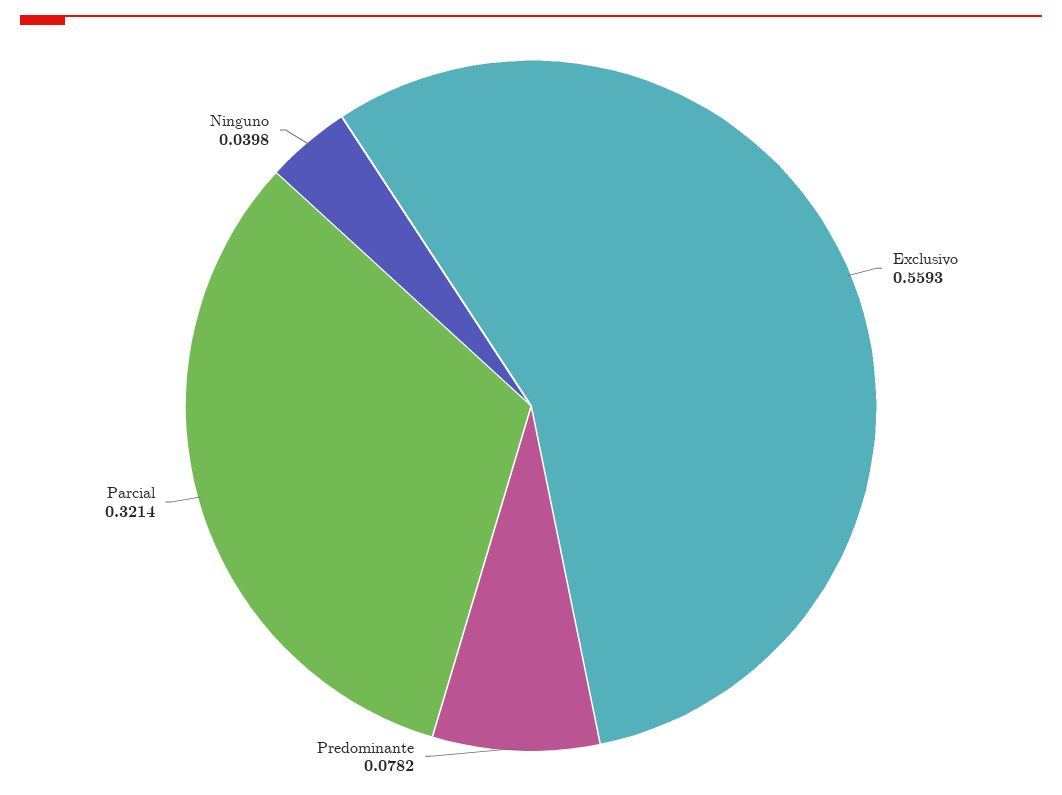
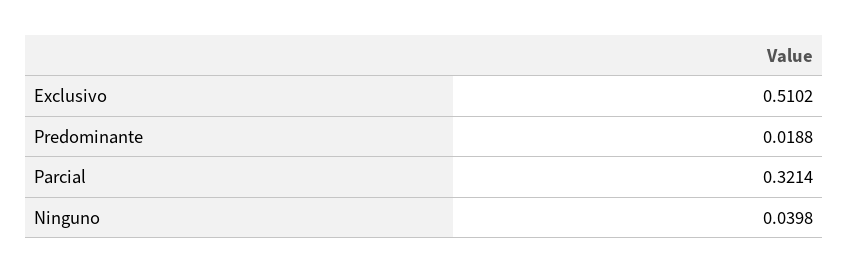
  {
-   "Exclusivo": 0.5593,
+   "Exclusivo": 0.5102,
-   "Predominante": 0.0782,
+   "Predominante": 0.0188,
    "Parcial": 0.3214,
    "Ninguno": 0.0398
  }

